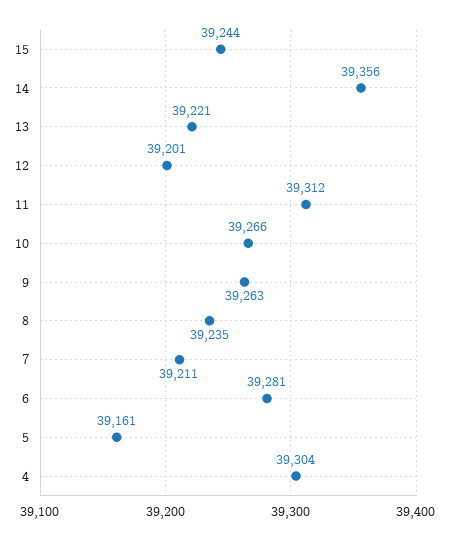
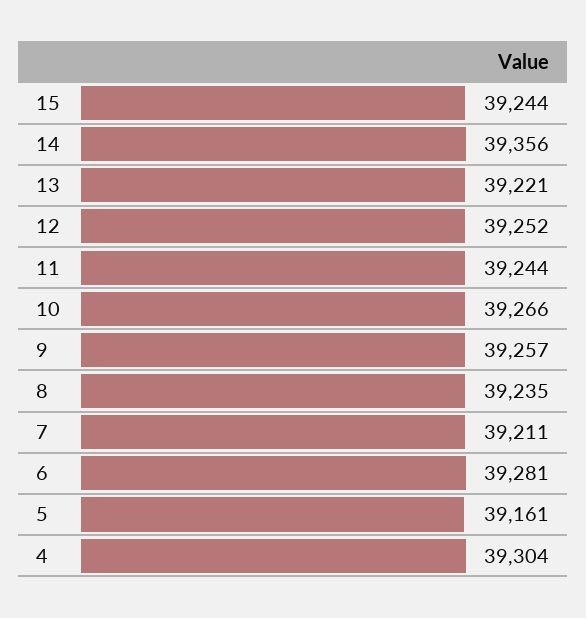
  {
    "15": 39244,
    "14": 39356,
    "13": 39221,
-   "12": 39201,
+   "12": 39252,
-   "11": 39312,
+   "11": 39244,
    "10": 39266,
-   "9": 39263,
+   "9": 39257,
    "8": 39235,
    "7": 39211,
    "6": 39281,
    "5": 39161,
    "4": 39304
  }

